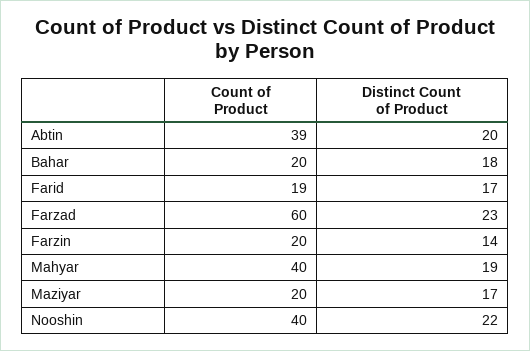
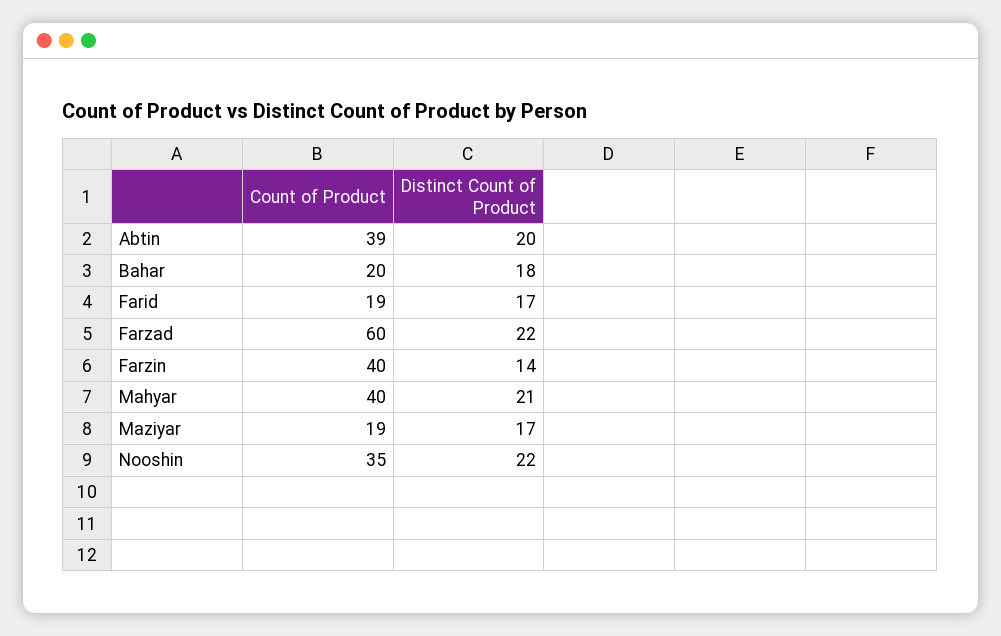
  {
    "Count of Product": {
      "Abtin": 39,
      "Bahar": 20,
      "Farid": 19,
      "Farzad": 60,
-     "Farzin": 20,
+     "Farzin": 40,
      "Mahyar": 40,
-     "Maziyar": 20,
+     "Maziyar": 19,
-     "Nooshin": 40
+     "Nooshin": 35
    },
    "Distinct Count of Product": {
      "Abtin": 20,
      "Bahar": 18,
      "Farid": 17,
-     "Farzad": 23,
+     "Farzad": 22,
      "Farzin": 14,
-     "Mahyar": 19,
+     "Mahyar": 21,
      "Maziyar": 17,
      "Nooshin": 22
    }
  }

